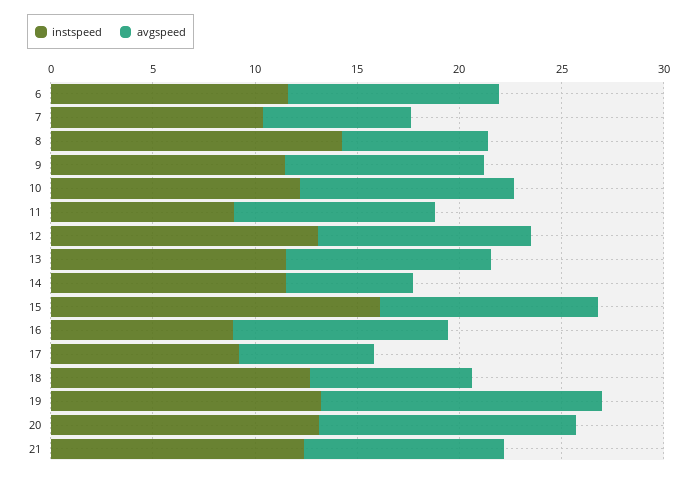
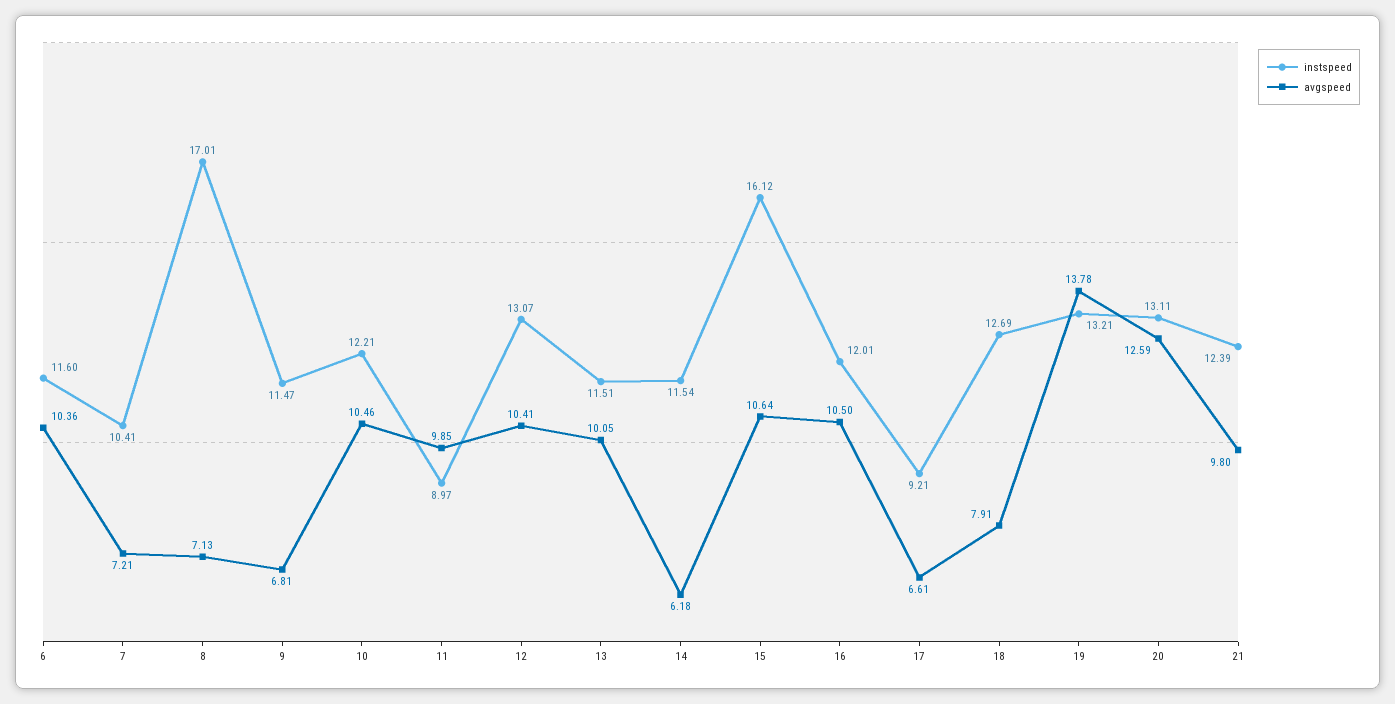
  {
    "instspeed": {
      "6": 11.6,
      "7": 10.41,
-     "8": 14,
+     "8": 17.01,
      "9": 11.47,
      "10": 12.21,
      "11": 8.97,
      "12": 13.07,
      "13": 11.51,
      "14": 11.54,
      "15": 16.12,
-     "16": 9,
+     "16": 12.01,
      "17": 9.21,
      "18": 12.69,
      "19": 13.21,
      "20": 13.11,
      "21": 12.39
    },
    "avgspeed": {
      "6": 10.36,
      "7": 7.21,
      "8": 7.13,
-     "9": 10,
+     "9": 6.81,
      "10": 10.46,
      "11": 9.85,
      "12": 10.41,
      "13": 10.05,
      "14": 6.18,
      "15": 10.64,
      "16": 10.5,
      "17": 6.61,
      "18": 7.91,
      "19": 13.78,
      "20": 12.59,
      "21": 9.8
    }
  }

